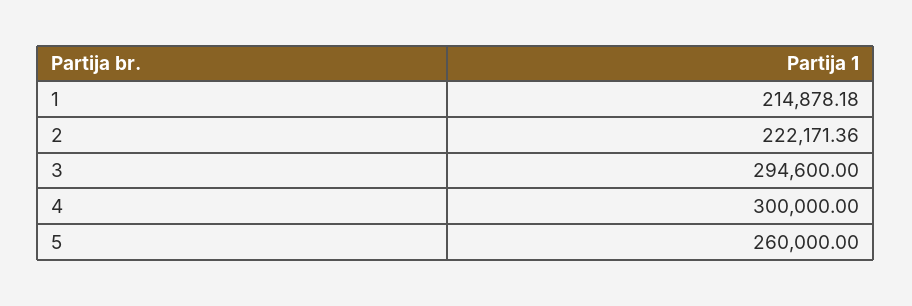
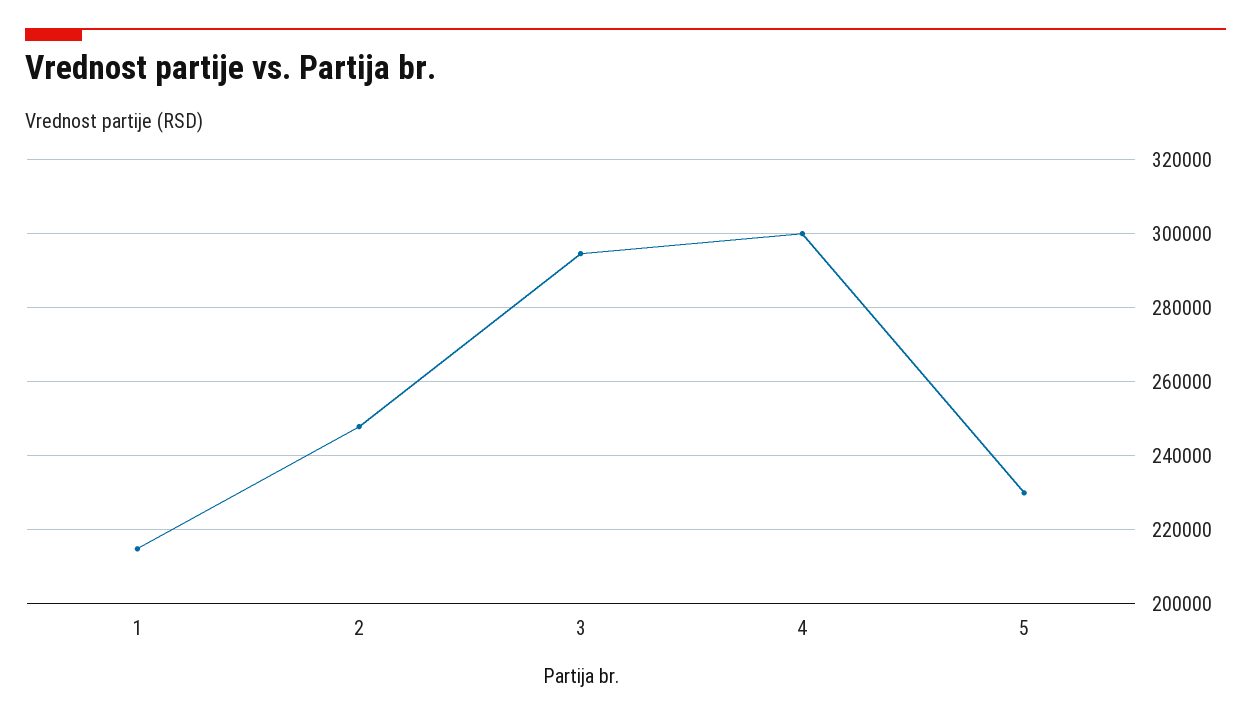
  {
    "1": 214878.18,
-   "2": 222171.36,
+   "2": 248000,
    "3": 294600,
    "4": 300000,
-   "5": 260000
+   "5": 230000
  }

